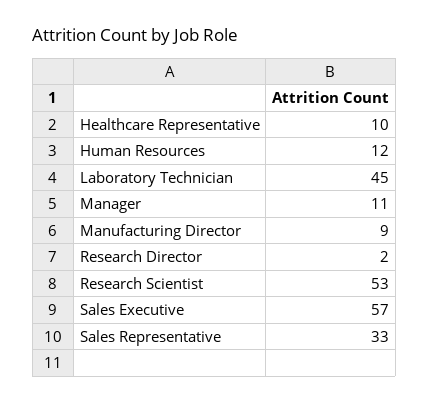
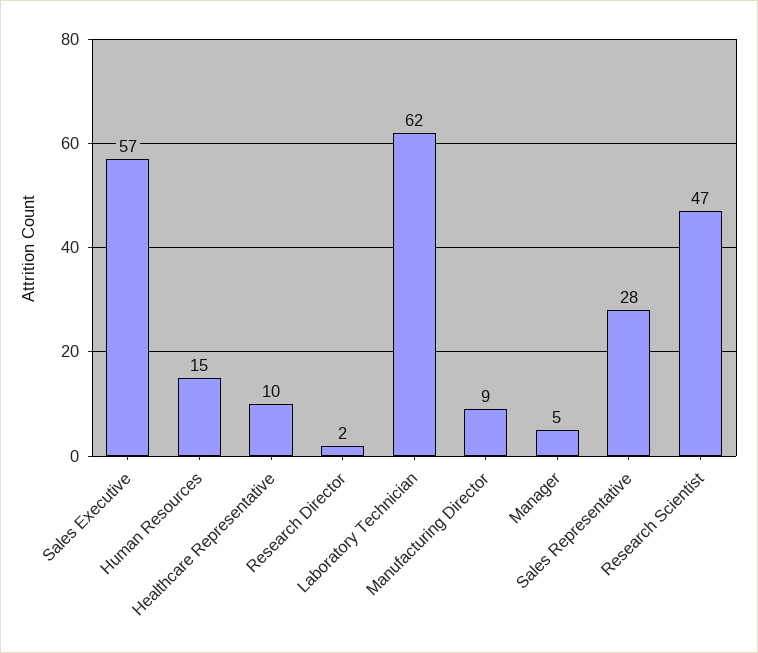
  {
    "Healthcare Representative": 10,
-   "Human Resources": 12,
+   "Human Resources": 15,
-   "Laboratory Technician": 45,
+   "Laboratory Technician": 62,
-   "Manager": 11,
+   "Manager": 5,
    "Manufacturing Director": 9,
    "Research Director": 2,
-   "Research Scientist": 53,
+   "Research Scientist": 47,
    "Sales Executive": 57,
-   "Sales Representative": 33
+   "Sales Representative": 28
  }

